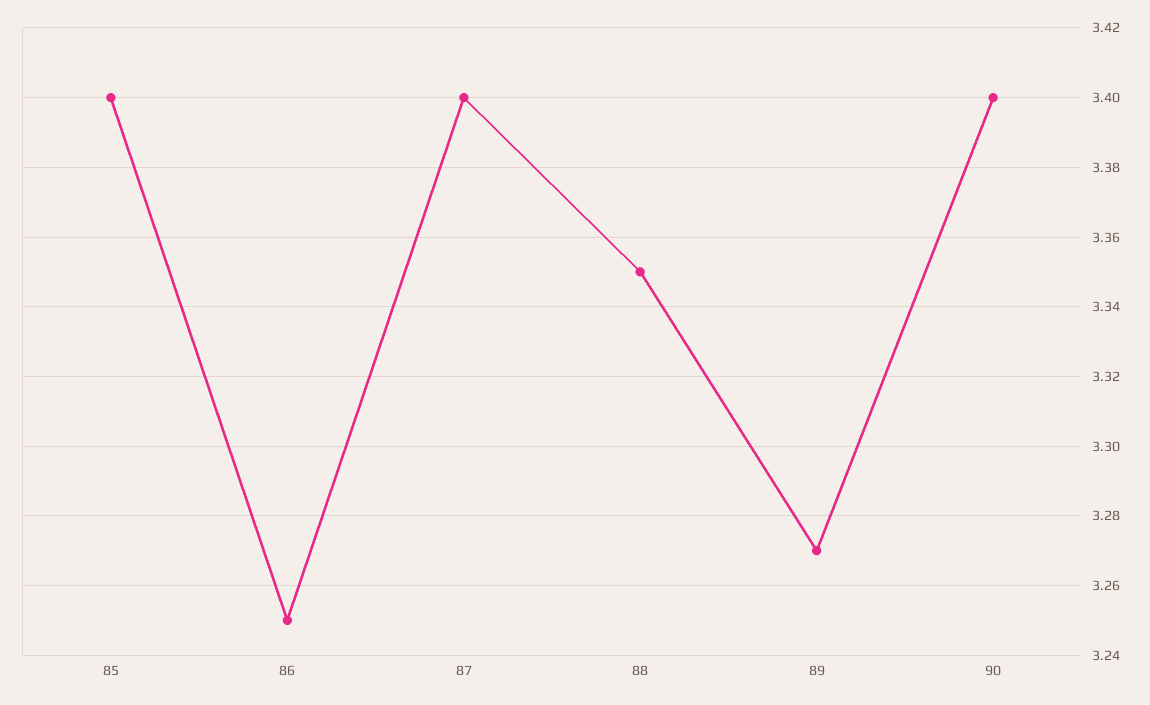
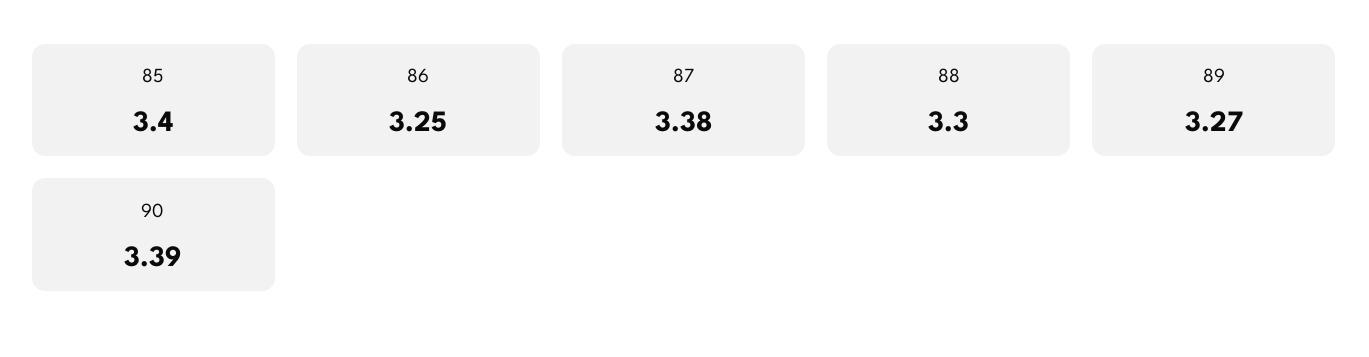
  {
    "85": 3.4,
    "86": 3.25,
-   "87": 3.4,
+   "87": 3.38,
-   "88": 3.35,
+   "88": 3.3,
    "89": 3.27,
-   "90": 3.4
+   "90": 3.39
  }

